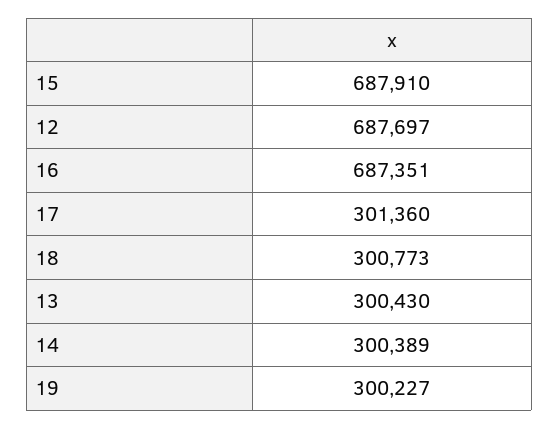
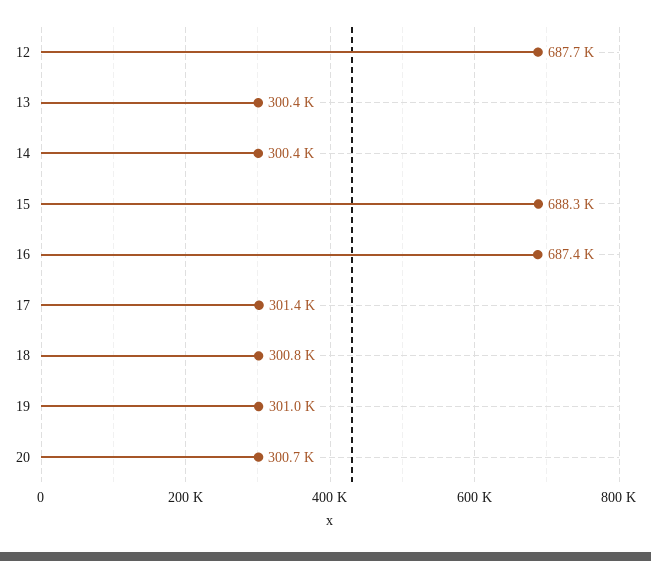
  {
-   "15": 687910,
+   "15": 688300,
    "12": 687697,
    "16": 687351,
    "17": 301360,
    "18": 300773,
    "13": 300430,
    "14": 300389,
-   "19": 300227
+   "19": 301000,
+   "20": 300700
  }

